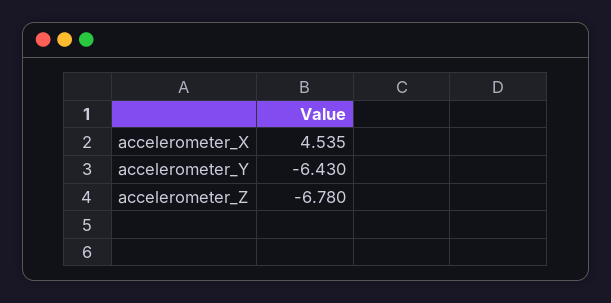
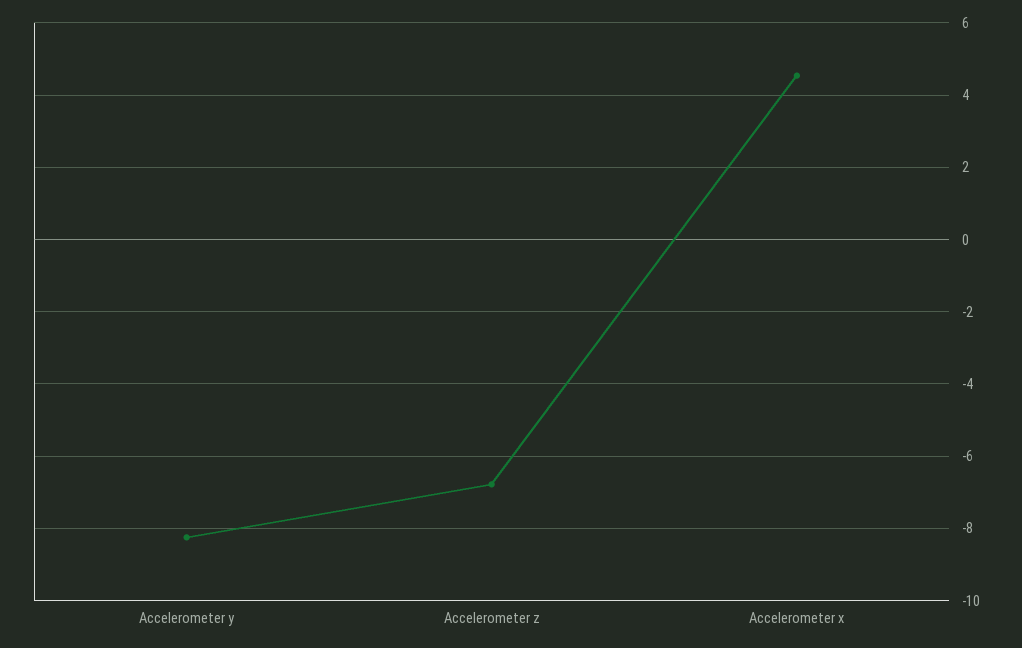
  {
    "accelerometer_X": 4.535,
-   "accelerometer_Y": -6.43,
+   "accelerometer_Y": -8.2,
    "accelerometer_Z": -6.78
  }

